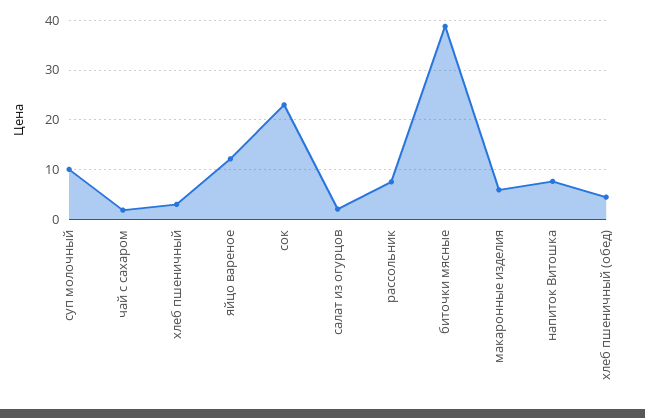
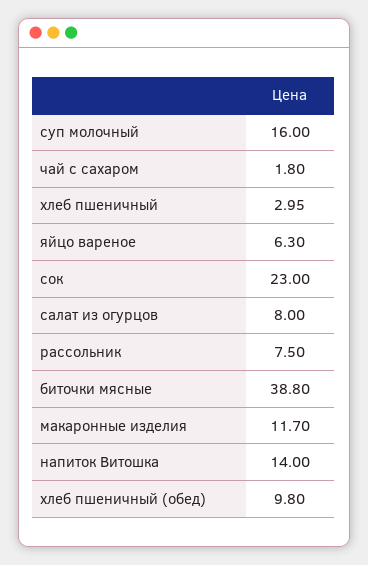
  {
-   "суп молочный": 10,
+   "суп молочный": 16,
    "чай с сахаром": 1.8,
    "хлеб пшеничный": 2.95,
-   "яйцо вареное": 12,
+   "яйцо вареное": 6.3,
    "сок": 23,
-   "салат из огурцов": 2,
+   "салат из огурцов": 8,
    "рассольник": 7.5,
    "биточки мясные": 38.8,
-   "макаронные изделия": 6,
+   "макаронные изделия": 11.7,
-   "напиток Витошка": 8,
+   "напиток Витошка": 14,
-   "хлеб пшеничный (обед)": 4
+   "хлеб пшеничный (обед)": 9.8
  }

